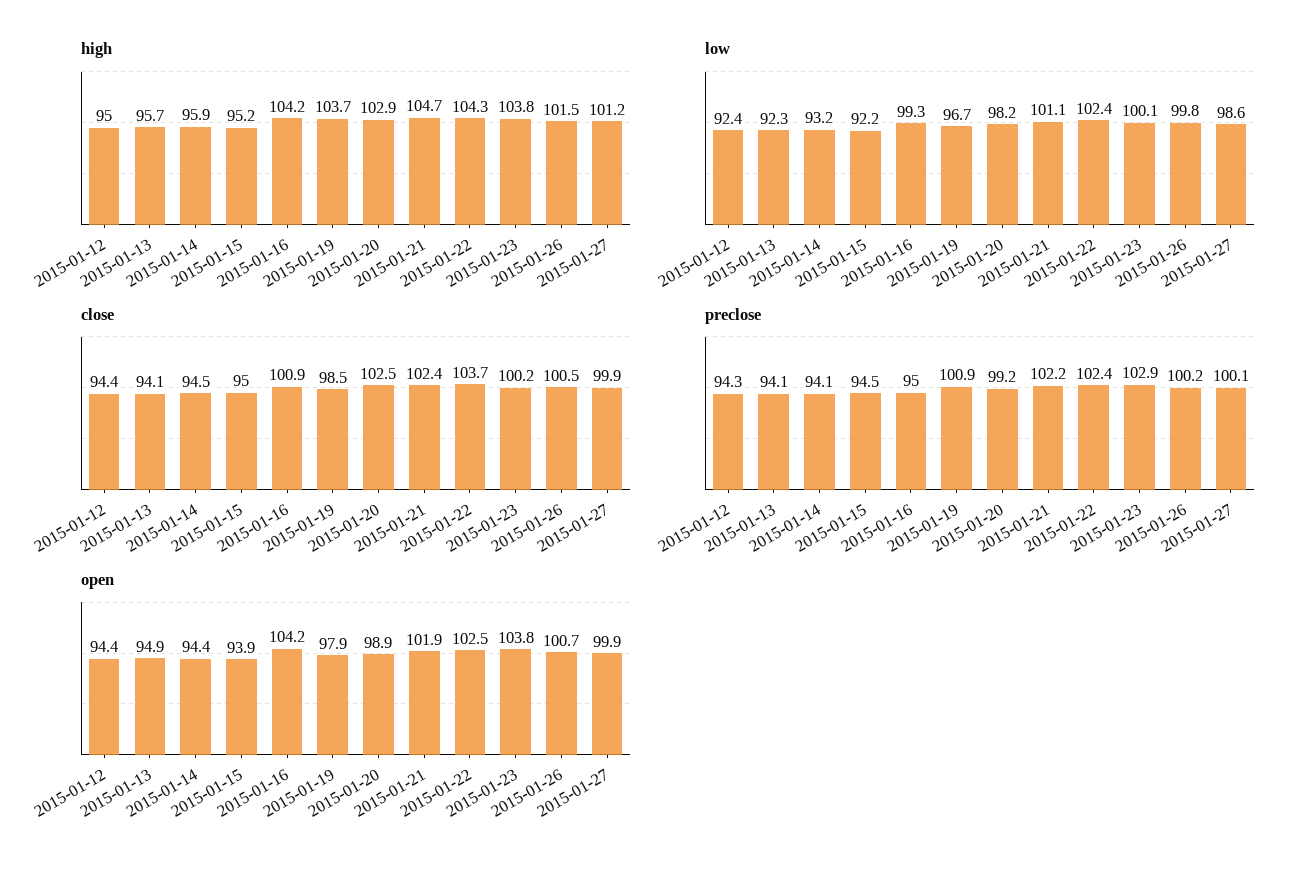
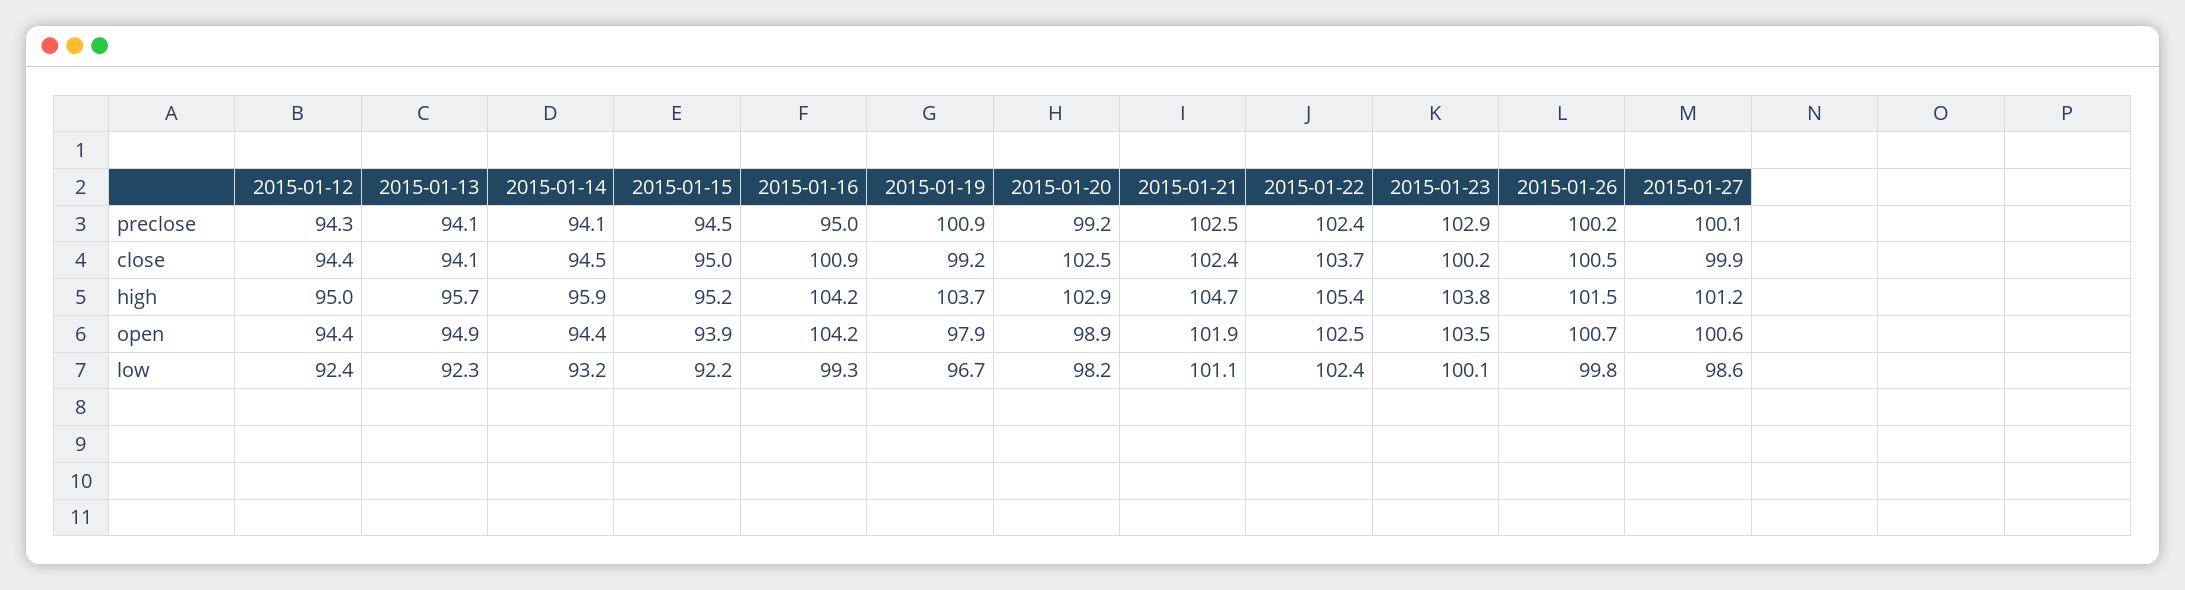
  {
    "high": {
      "2015-01-12": 95,
      "2015-01-13": 95.7,
      "2015-01-14": 95.9,
      "2015-01-15": 95.2,
      "2015-01-16": 104.2,
      "2015-01-19": 103.7,
      "2015-01-20": 102.9,
      "2015-01-21": 104.7,
-     "2015-01-22": 104.3,
+     "2015-01-22": 105.4,
      "2015-01-23": 103.8,
      "2015-01-26": 101.5,
      "2015-01-27": 101.2
    },
    "low": {
      "2015-01-12": 92.4,
      "2015-01-13": 92.3,
      "2015-01-14": 93.2,
      "2015-01-15": 92.2,
      "2015-01-16": 99.3,
      "2015-01-19": 96.7,
      "2015-01-20": 98.2,
      "2015-01-21": 101.1,
      "2015-01-22": 102.4,
      "2015-01-23": 100.1,
      "2015-01-26": 99.8,
      "2015-01-27": 98.6
    },
    "close": {
      "2015-01-12": 94.4,
      "2015-01-13": 94.1,
      "2015-01-14": 94.5,
      "2015-01-15": 95,
      "2015-01-16": 100.9,
-     "2015-01-19": 98.5,
+     "2015-01-19": 99.2,
      "2015-01-20": 102.5,
      "2015-01-21": 102.4,
      "2015-01-22": 103.7,
      "2015-01-23": 100.2,
      "2015-01-26": 100.5,
      "2015-01-27": 99.9
    },
    "preclose": {
      "2015-01-12": 94.3,
      "2015-01-13": 94.1,
      "2015-01-14": 94.1,
      "2015-01-15": 94.5,
      "2015-01-16": 95,
      "2015-01-19": 100.9,
      "2015-01-20": 99.2,
-     "2015-01-21": 102.2,
+     "2015-01-21": 102.5,
      "2015-01-22": 102.4,
      "2015-01-23": 102.9,
      "2015-01-26": 100.2,
      "2015-01-27": 100.1
    },
    "open": {
      "2015-01-12": 94.4,
      "2015-01-13": 94.9,
      "2015-01-14": 94.4,
      "2015-01-15": 93.9,
      "2015-01-16": 104.2,
      "2015-01-19": 97.9,
      "2015-01-20": 98.9,
      "2015-01-21": 101.9,
      "2015-01-22": 102.5,
-     "2015-01-23": 103.8,
+     "2015-01-23": 103.5,
      "2015-01-26": 100.7,
-     "2015-01-27": 99.9
+     "2015-01-27": 100.6
    }
  }

